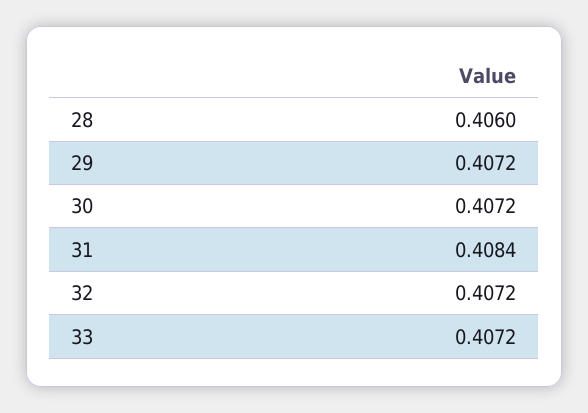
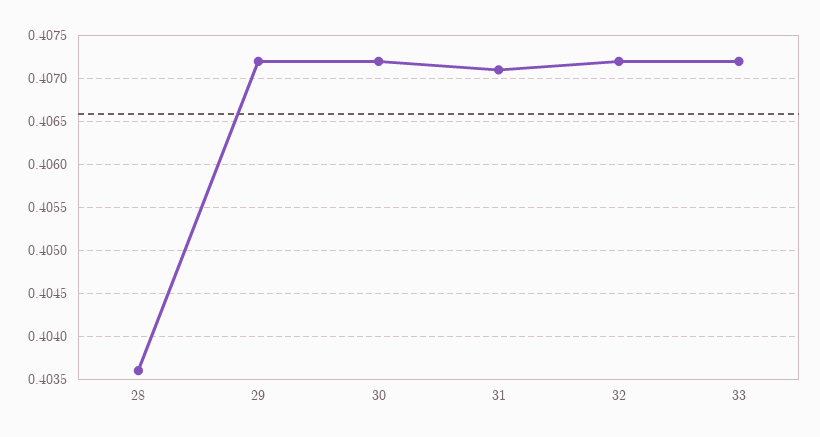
  {
-   "28": 0.406,
+   "28": 0.4036,
    "29": 0.4072,
    "30": 0.4072,
-   "31": 0.4084,
+   "31": 0.4071,
    "32": 0.4072,
    "33": 0.4072
  }

